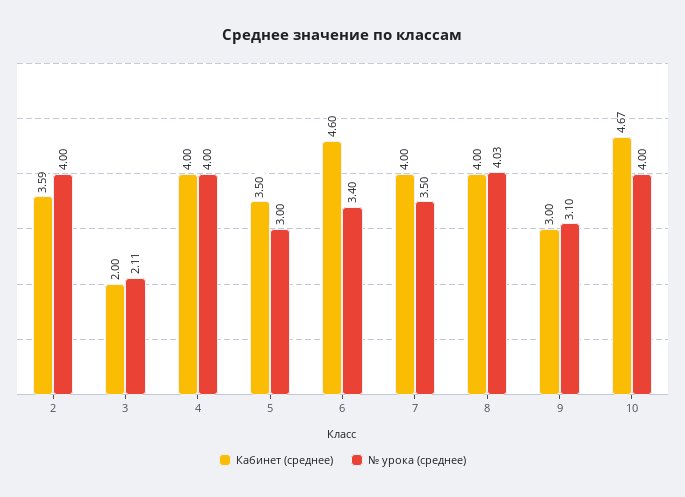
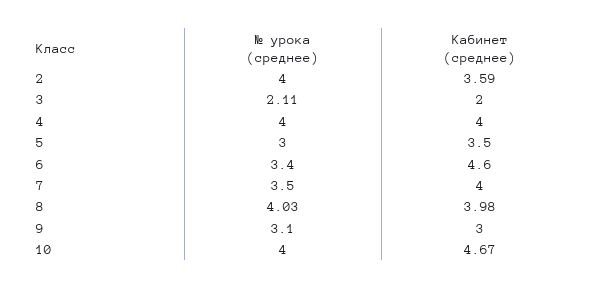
  {
    "Кабинет (среднее)": {
      "2": 3.59,
      "3": 2,
      "4": 4,
      "5": 3.5,
      "6": 4.6,
      "7": 4,
-     "8": 4,
+     "8": 3.98,
      "9": 3,
      "10": 4.67
    },
    "№ урока (среднее)": {
      "2": 4,
      "3": 2.11,
      "4": 4,
      "5": 3,
      "6": 3.4,
      "7": 3.5,
      "8": 4.03,
      "9": 3.1,
      "10": 4
    }
  }

